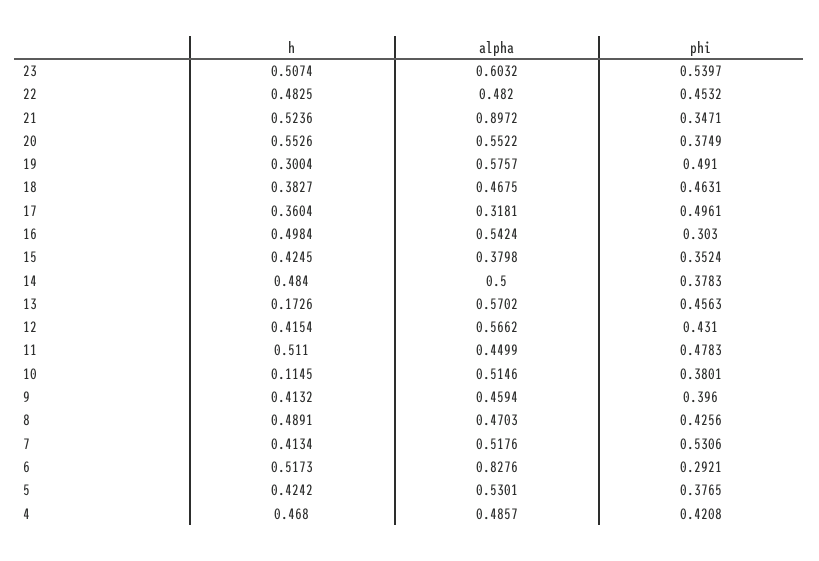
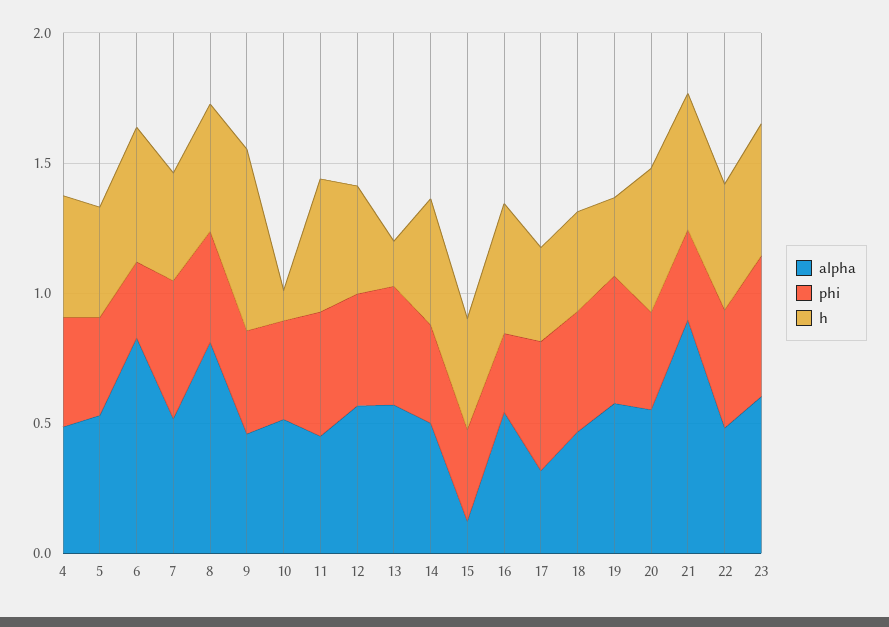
  {
    "h": {
      "23": 0.5074,
      "22": 0.4825,
      "21": 0.5236,
      "20": 0.5526,
      "19": 0.3004,
      "18": 0.3827,
      "17": 0.3604,
      "16": 0.4984,
      "15": 0.4245,
      "14": 0.484,
      "13": 0.1726,
      "12": 0.4154,
      "11": 0.511,
      "10": 0.1145,
-     "9": 0.4132,
+     "9": 0.7,
      "8": 0.4891,
      "7": 0.4134,
      "6": 0.5173,
      "5": 0.4242,
      "4": 0.468
    },
    "alpha": {
      "23": 0.6032,
      "22": 0.482,
      "21": 0.8972,
      "20": 0.5522,
      "19": 0.5757,
      "18": 0.4675,
      "17": 0.3181,
      "16": 0.5424,
-     "15": 0.3798,
+     "15": 0.1,
      "14": 0.5,
      "13": 0.5702,
      "12": 0.5662,
      "11": 0.4499,
      "10": 0.5146,
      "9": 0.4594,
-     "8": 0.4703,
+     "8": 0.8,
      "7": 0.5176,
      "6": 0.8276,
      "5": 0.5301,
      "4": 0.4857
    },
    "phi": {
      "23": 0.5397,
      "22": 0.4532,
      "21": 0.3471,
      "20": 0.3749,
      "19": 0.491,
      "18": 0.4631,
      "17": 0.4961,
      "16": 0.303,
      "15": 0.3524,
      "14": 0.3783,
      "13": 0.4563,
      "12": 0.431,
      "11": 0.4783,
      "10": 0.3801,
      "9": 0.396,
      "8": 0.4256,
      "7": 0.5306,
      "6": 0.2921,
      "5": 0.3765,
      "4": 0.4208
    }
  }

